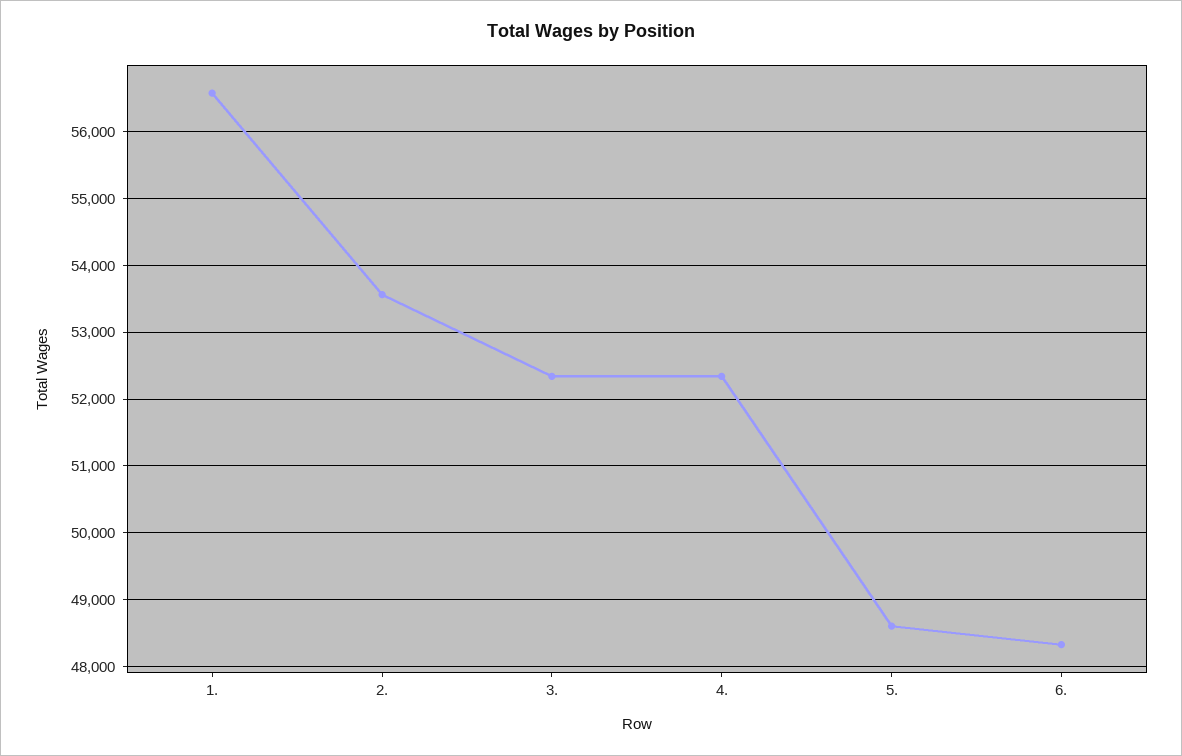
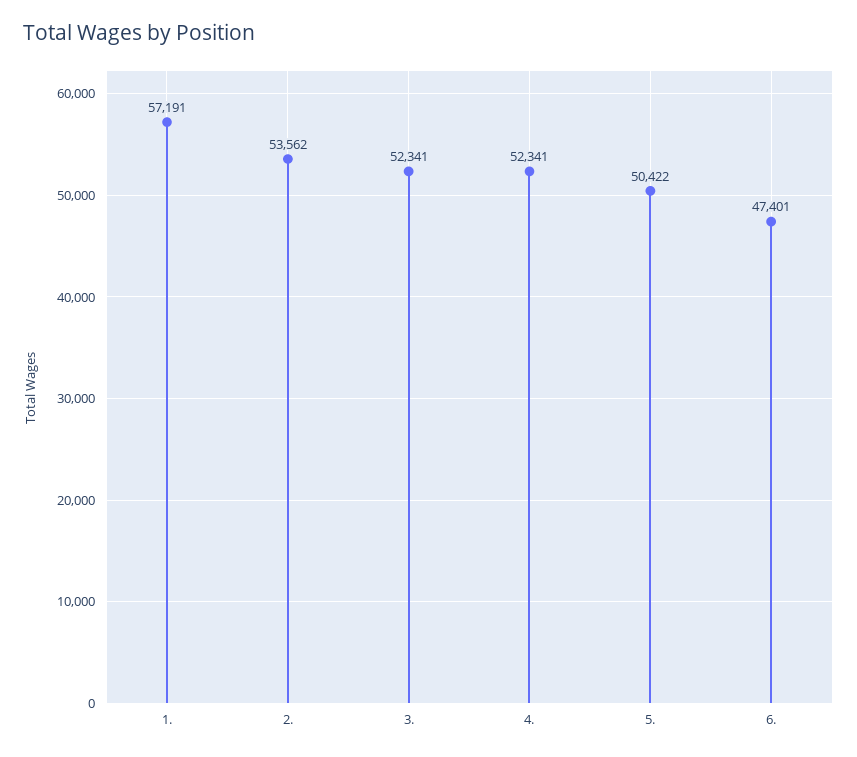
  {
-   "1.": 56600,
+   "1.": 57191,
    "2.": 53562,
    "3.": 52341,
    "4.": 52341,
-   "5.": 48600,
+   "5.": 50422,
-   "6.": 48300
+   "6.": 47401
  }

